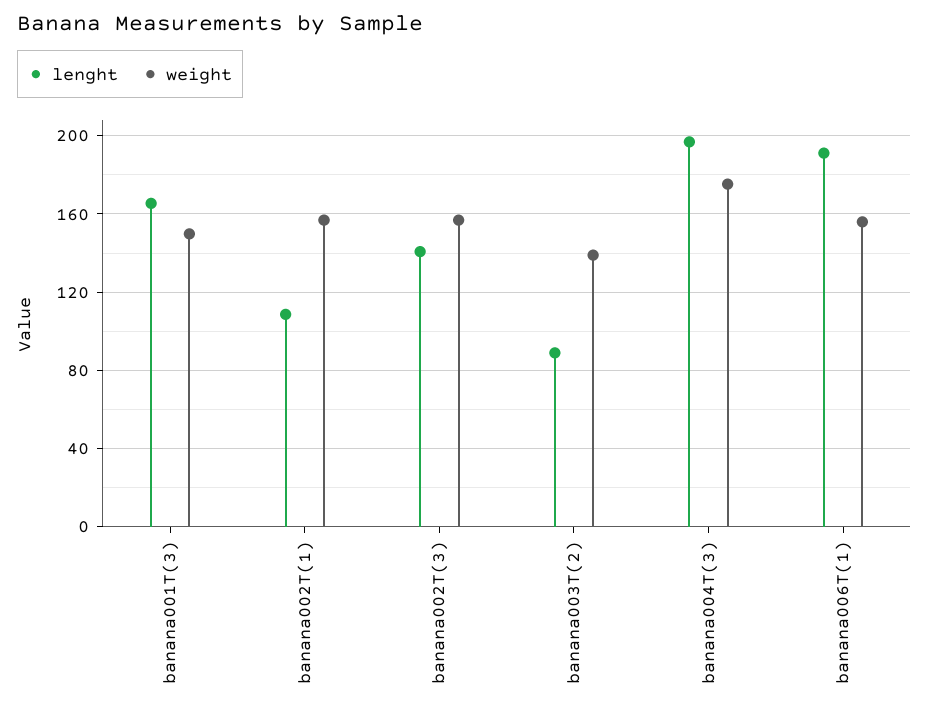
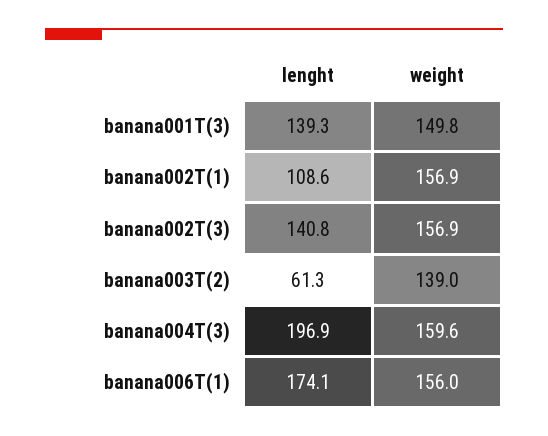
  {
    "lenght": {
-     "banana001T(3)": 165,
+     "banana001T(3)": 139.3,
      "banana002T(1)": 108.6,
      "banana002T(3)": 140.8,
-     "banana003T(2)": 90,
+     "banana003T(2)": 61.3,
      "banana004T(3)": 196.9,
-     "banana006T(1)": 190
+     "banana006T(1)": 174.1
    },
    "weight": {
      "banana001T(3)": 149.8,
      "banana002T(1)": 156.9,
      "banana002T(3)": 156.9,
      "banana003T(2)": 139,
-     "banana004T(3)": 175,
+     "banana004T(3)": 159.6,
      "banana006T(1)": 156
    }
  }

